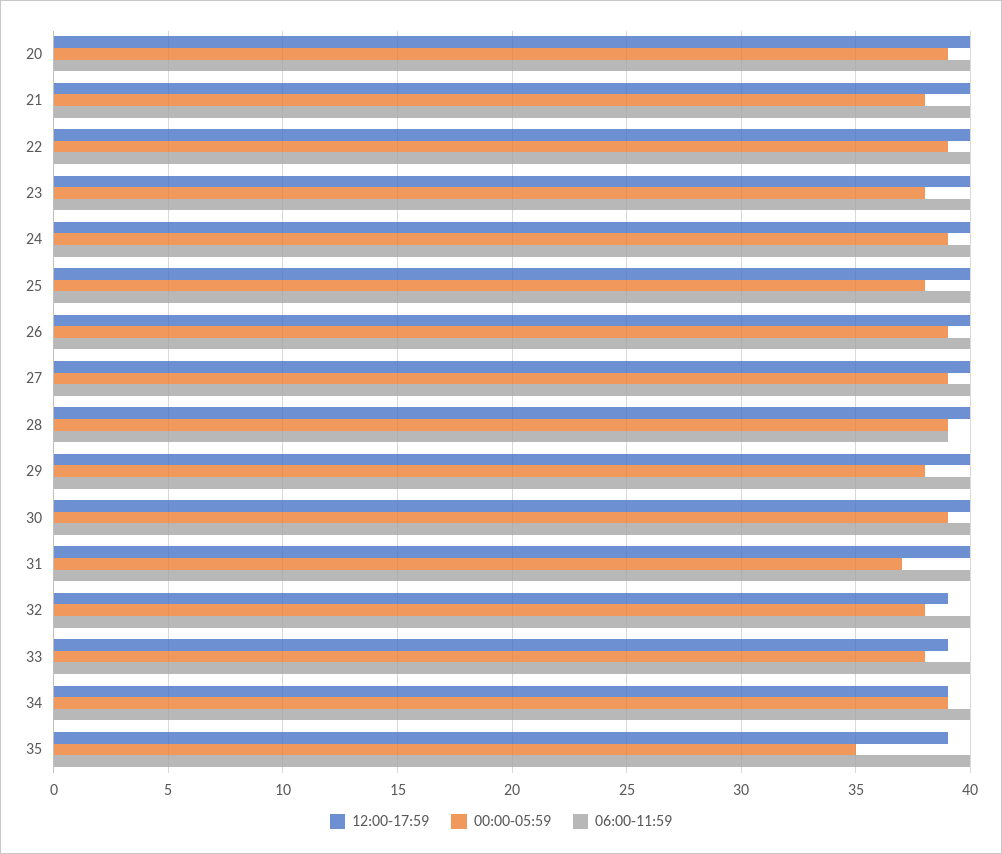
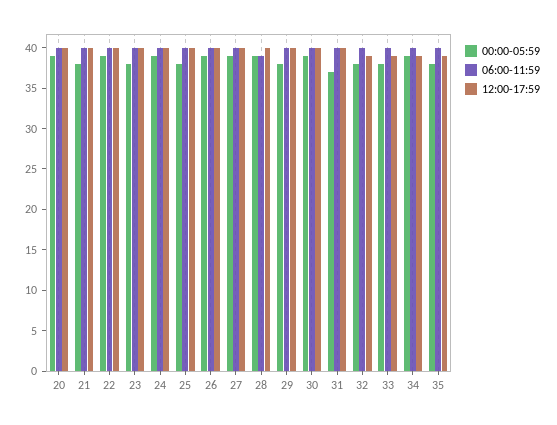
  {
    "12:00-17:59": {
      "20": 40,
      "21": 40,
      "22": 40,
      "23": 40,
      "24": 40,
      "25": 40,
      "26": 40,
      "27": 40,
      "28": 40,
      "29": 40,
      "30": 40,
      "31": 40,
      "32": 39,
      "33": 39,
      "34": 39,
      "35": 39
    },
    "00:00-05:59": {
      "20": 39,
      "21": 38,
      "22": 39,
      "23": 38,
      "24": 39,
      "25": 38,
      "26": 39,
      "27": 39,
      "28": 39,
      "29": 38,
      "30": 39,
      "31": 37,
      "32": 38,
      "33": 38,
      "34": 39,
-     "35": 35
+     "35": 38
    },
    "06:00-11:59": {
      "20": 40,
      "21": 40,
      "22": 40,
      "23": 40,
      "24": 40,
      "25": 40,
      "26": 40,
      "27": 40,
      "28": 39,
      "29": 40,
      "30": 40,
      "31": 40,
      "32": 40,
      "33": 40,
      "34": 40,
      "35": 40
    }
  }

